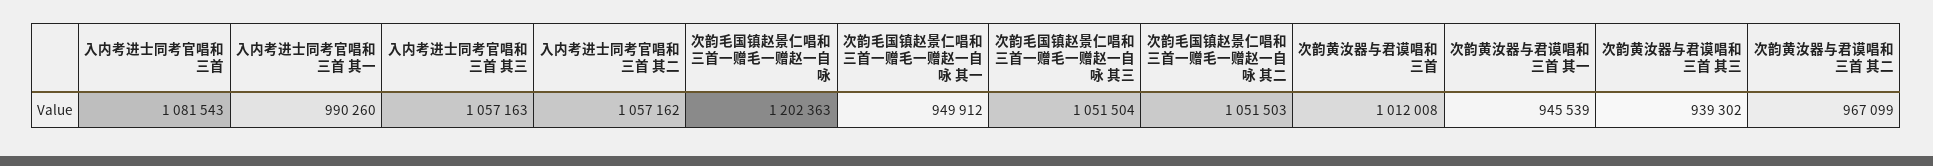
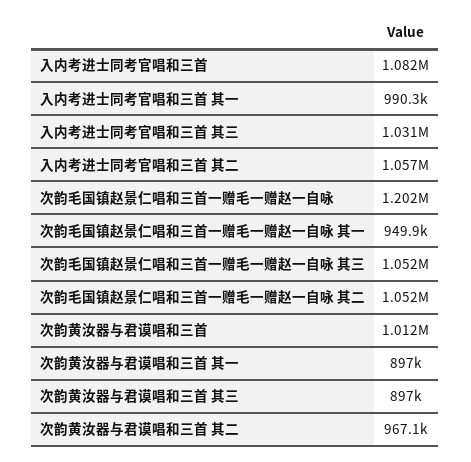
  {
    "入内考进士同考官唱和三首": 1081543,
    "入内考进士同考官唱和三首 其一": 990260,
-   "入内考进士同考官唱和三首 其三": 1057163,
+   "入内考进士同考官唱和三首 其三": 1031000,
    "入内考进士同考官唱和三首 其二": 1057162,
    "次韵毛国镇赵景仁唱和三首一赠毛一赠赵一自咏": 1202363,
    "次韵毛国镇赵景仁唱和三首一赠毛一赠赵一自咏 其一": 949912,
    "次韵毛国镇赵景仁唱和三首一赠毛一赠赵一自咏 其三": 1051504,
    "次韵毛国镇赵景仁唱和三首一赠毛一赠赵一自咏 其二": 1051503,
    "次韵黄汝器与君谟唱和三首": 1012008,
-   "次韵黄汝器与君谟唱和三首 其一": 945539,
+   "次韵黄汝器与君谟唱和三首 其一": 897000,
-   "次韵黄汝器与君谟唱和三首 其三": 939302,
+   "次韵黄汝器与君谟唱和三首 其三": 897000,
    "次韵黄汝器与君谟唱和三首 其二": 967099
  }

